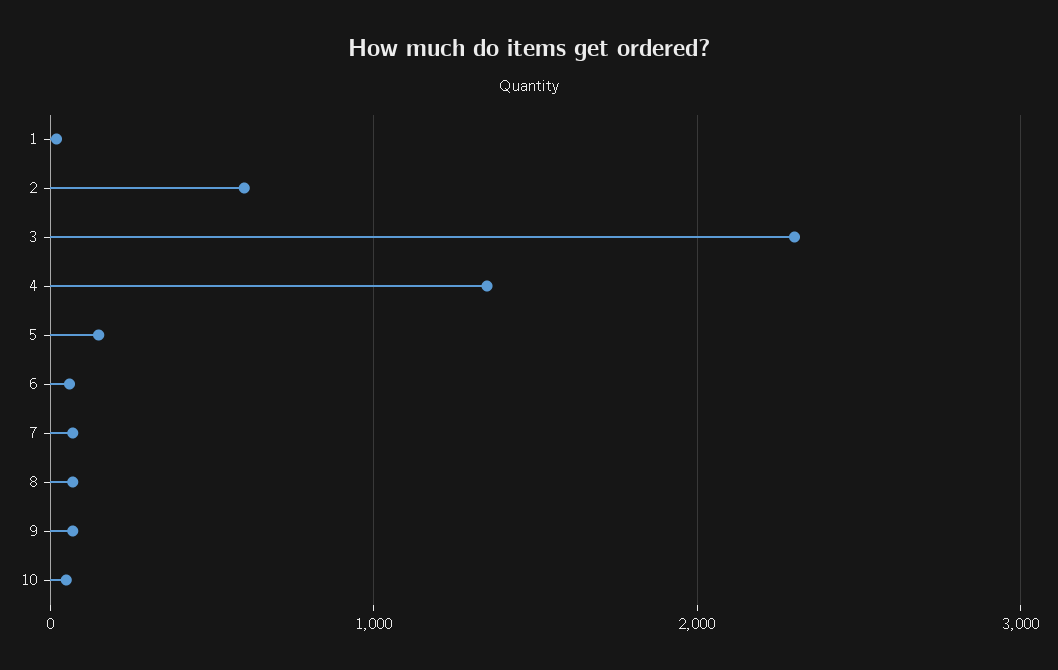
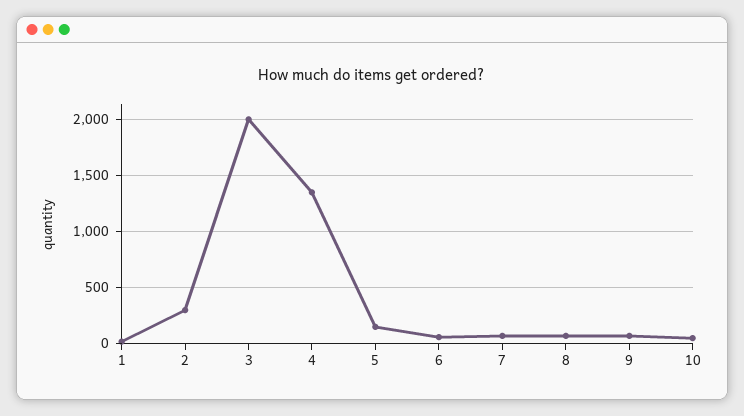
  {
    "1": 0,
-   "2": 600,
+   "2": 300,
-   "3": 2300,
+   "3": 2000,
    "4": 1400,
    "5": 200,
    "6": 100,
    "7": 100,
    "8": 100,
    "9": 100,
    "10": 100
  }

